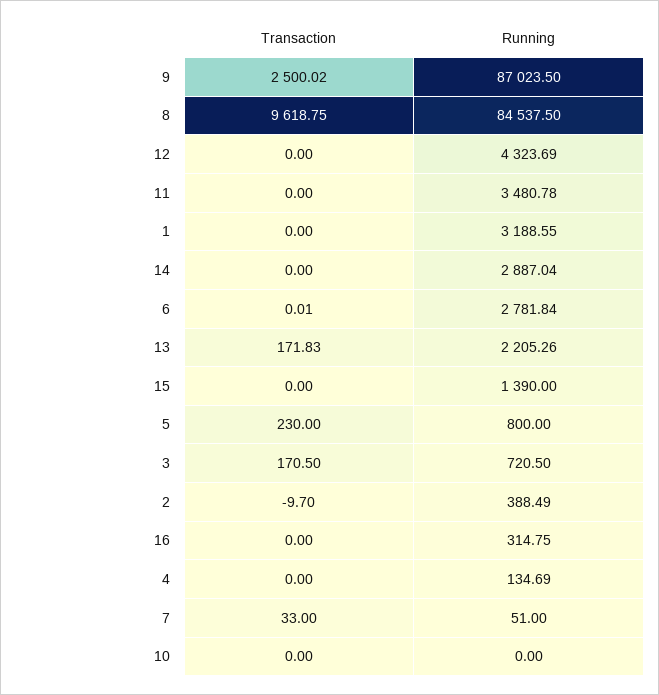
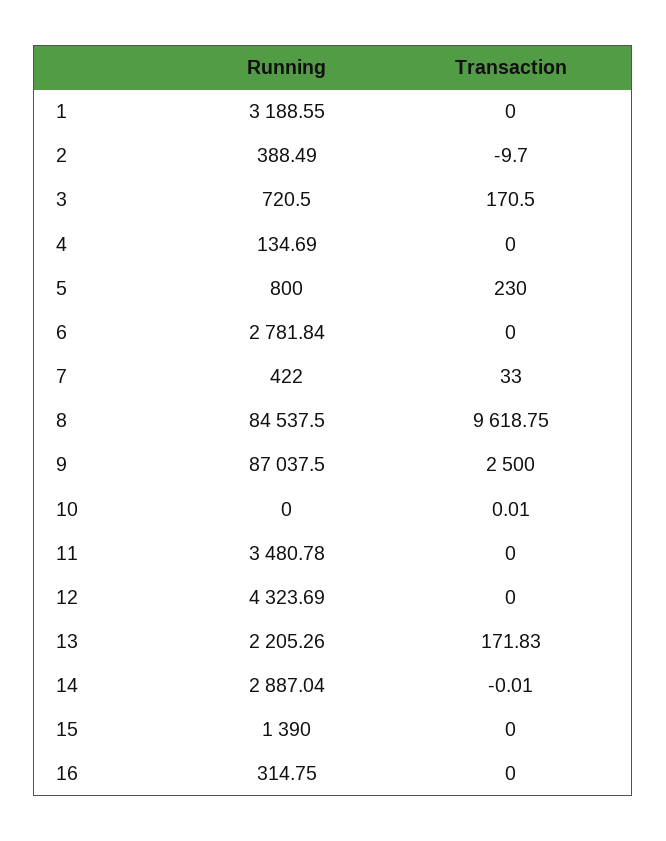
  {
    "Transaction": {
-     "9": 2500.02,
+     "9": 2500,
      "8": 9618.75,
      "12": 0,
      "11": 0,
      "1": 0,
-     "14": 0,
+     "14": -0.01,
-     "6": 0.01,
+     "6": 0,
      "13": 171.83,
      "15": 0,
      "5": 230,
      "3": 170.5,
      "2": -9.7,
      "16": 0,
      "4": 0,
      "7": 33,
-     "10": 0
+     "10": 0.01
    },
    "Running": {
-     "9": 87023.5,
+     "9": 87037.5,
      "8": 84537.5,
      "12": 4323.69,
      "11": 3480.78,
      "1": 3188.55,
      "14": 2887.04,
      "6": 2781.84,
      "13": 2205.26,
      "15": 1390,
      "5": 800,
      "3": 720.5,
      "2": 388.49,
      "16": 314.75,
      "4": 134.69,
-     "7": 51,
+     "7": 422,
      "10": 0
    }
  }

